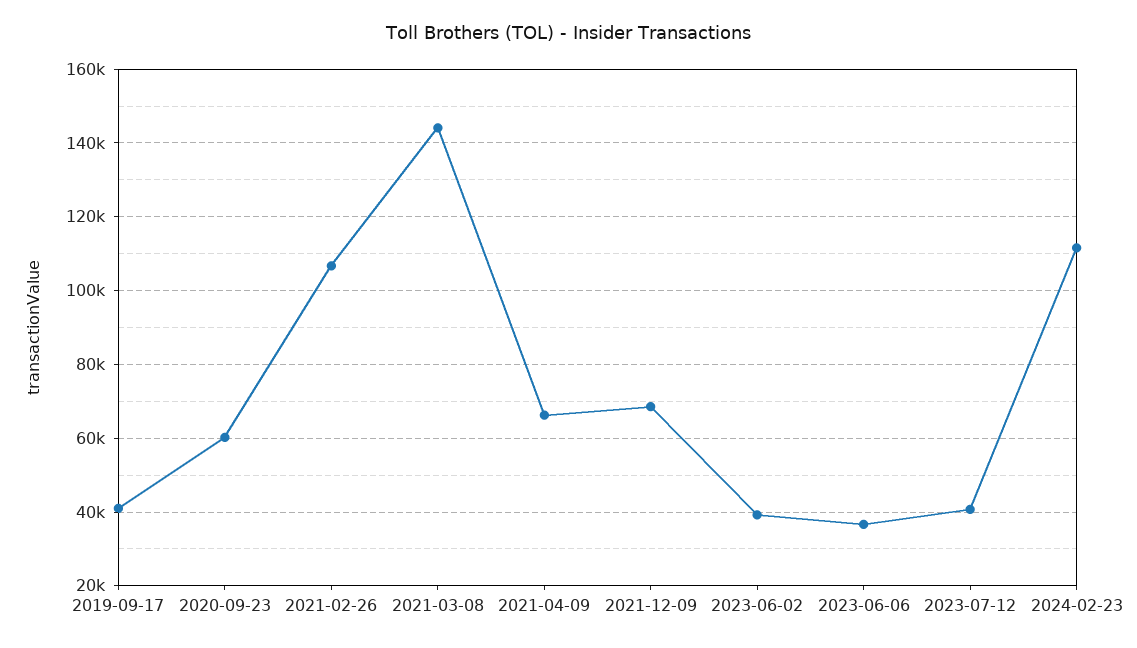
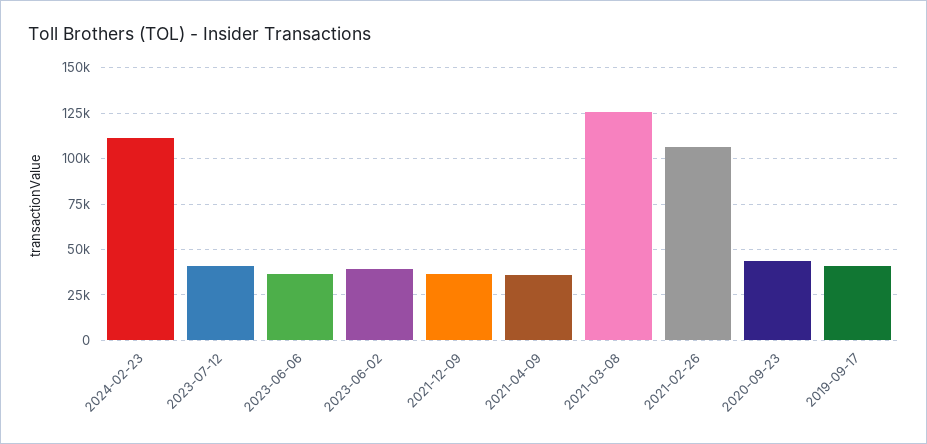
  {
    "2019-09-17": 40000,
-   "2020-09-23": 60000,
+   "2020-09-23": 45000,
    "2021-02-26": 106000,
-   "2021-03-08": 144000,
+   "2021-03-08": 125000,
-   "2021-04-09": 66000,
+   "2021-04-09": 35000,
-   "2021-12-09": 68000,
+   "2021-12-09": 35000,
    "2023-06-02": 40000,
    "2023-06-06": 36000,
    "2023-07-12": 40000,
    "2024-02-23": 112000
  }

